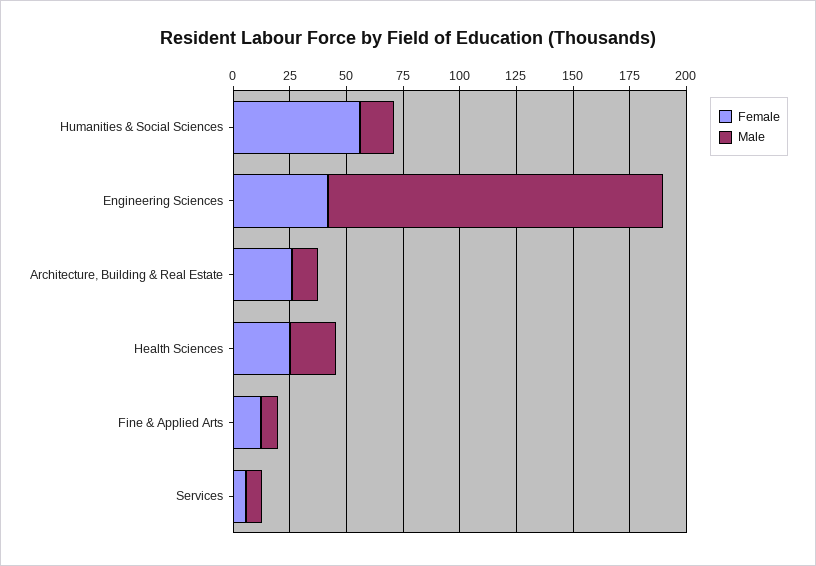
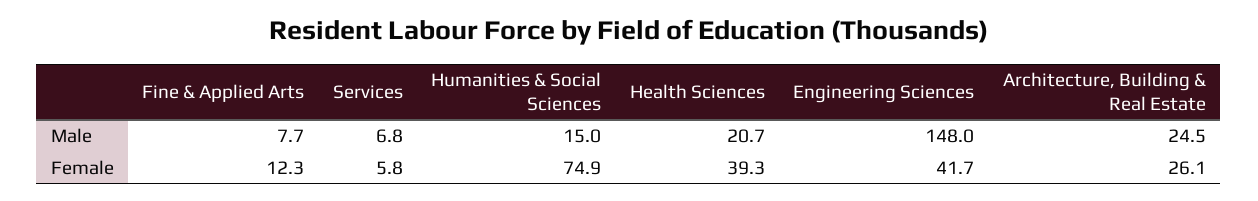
  {
    "Female": {
-     "Humanities & Social Sciences": 55,
+     "Humanities & Social Sciences": 74.9,
      "Engineering Sciences": 41.7,
      "Architecture, Building & Real Estate": 26.1,
-     "Health Sciences": 25,
+     "Health Sciences": 39.3,
      "Fine & Applied Arts": 12.3,
      "Services": 5.8
    },
    "Male": {
      "Humanities & Social Sciences": 15,
      "Engineering Sciences": 148,
-     "Architecture, Building & Real Estate": 10,
+     "Architecture, Building & Real Estate": 24.5,
      "Health Sciences": 20.7,
      "Fine & Applied Arts": 7.7,
      "Services": 6.8
    }
  }

